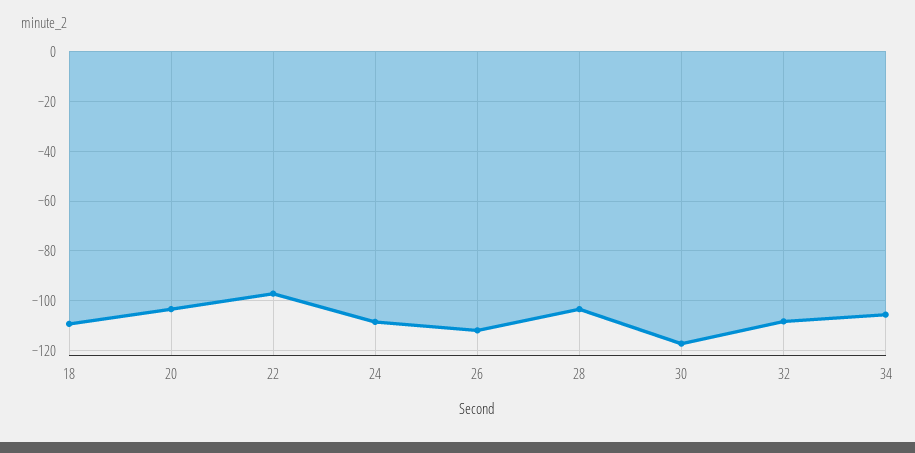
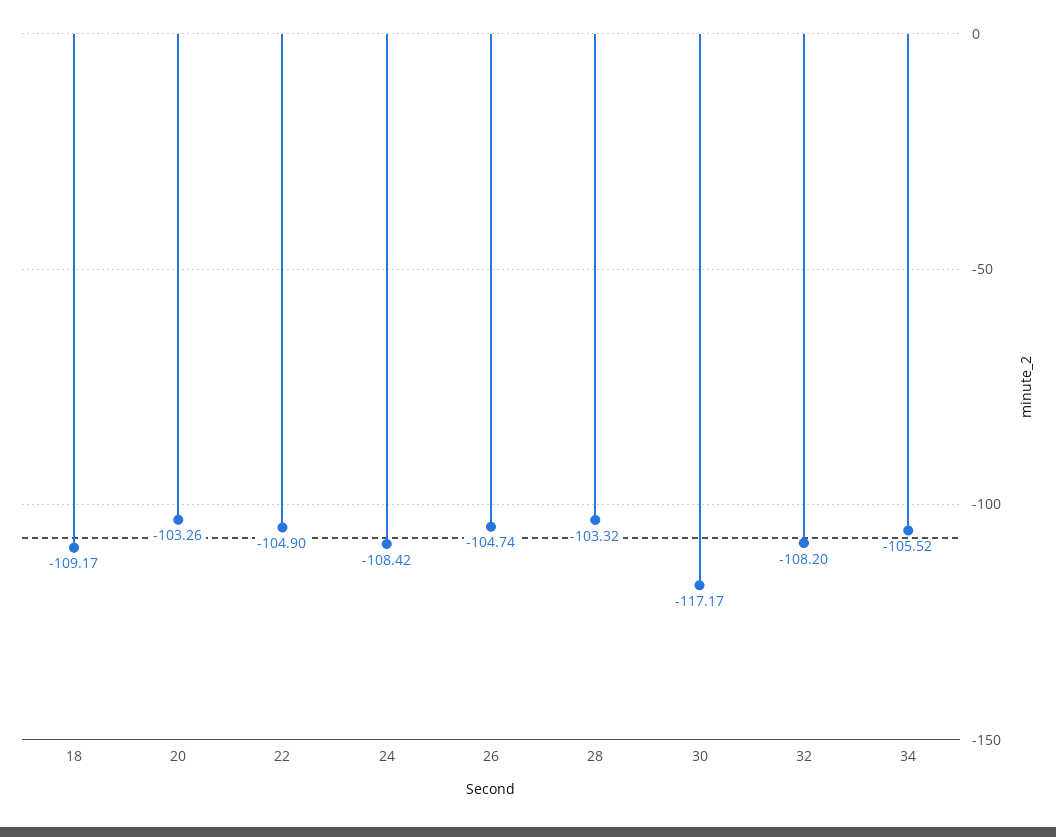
  {
    "18": -109.17,
    "20": -103.26,
-   "22": -97.5,
+   "22": -104.9,
    "24": -108.42,
-   "26": -112.5,
+   "26": -104.74,
    "28": -103.32,
    "30": -117.17,
    "32": -108.2,
    "34": -105.52
  }

